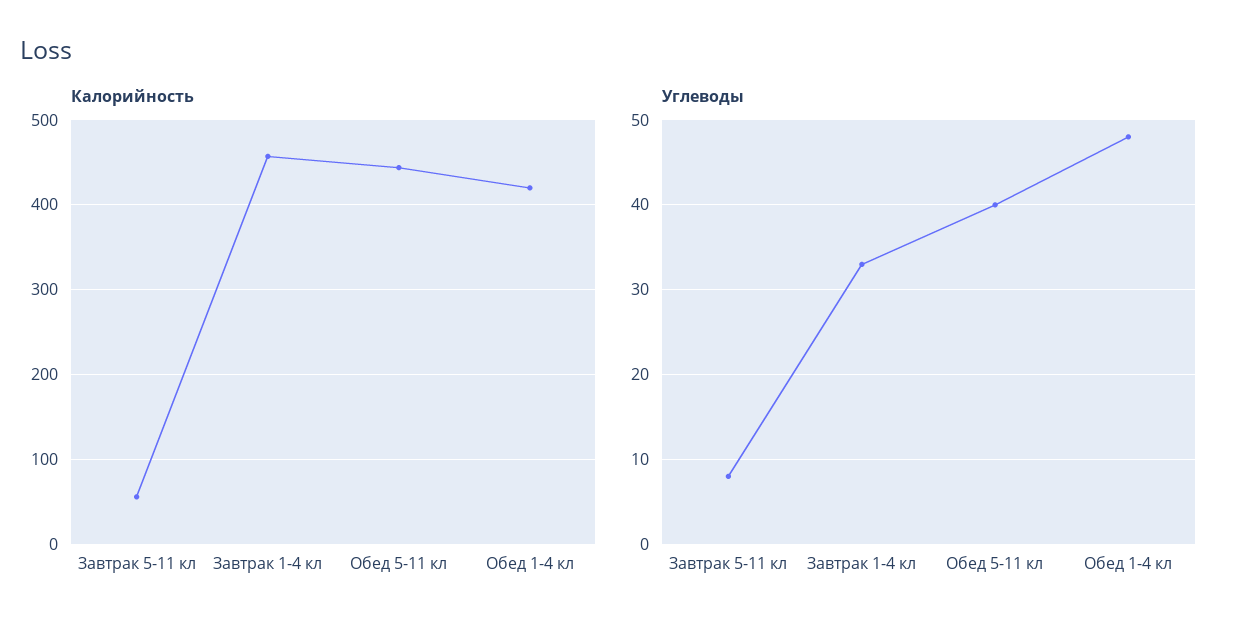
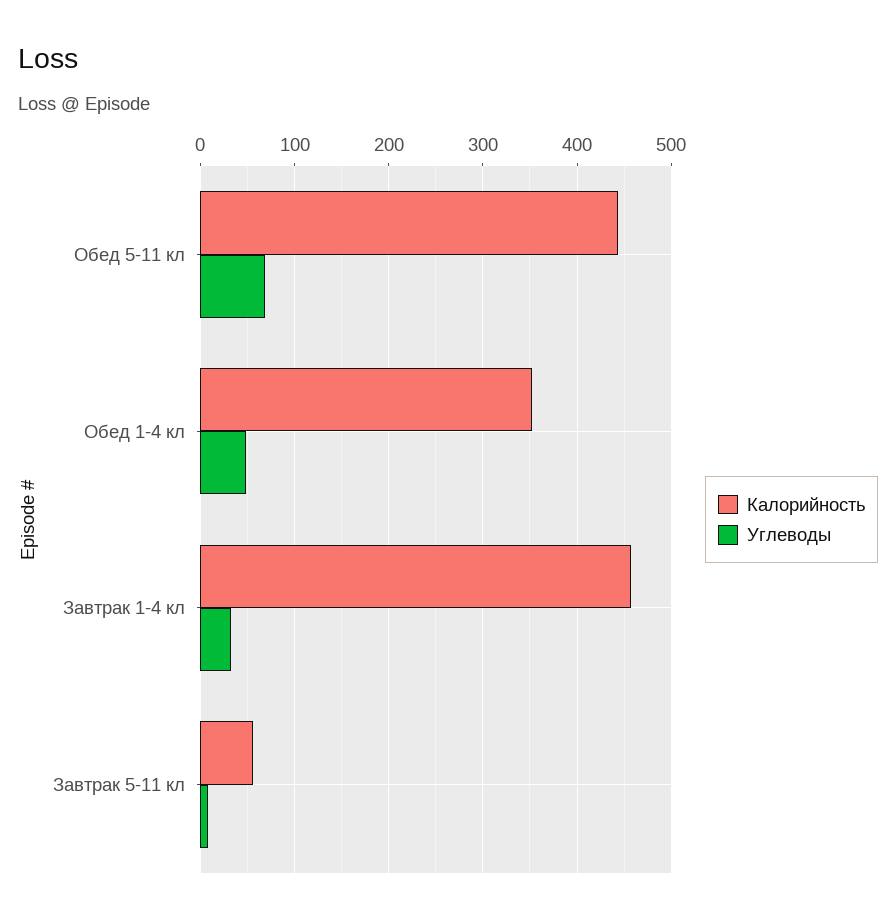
  {
    "Калорийность": {
      "Завтрак 5-11 кл": 60,
      "Завтрак 1-4 кл": 460,
      "Обед 5-11 кл": 440,
-     "Обед 1-4 кл": 420
+     "Обед 1-4 кл": 350
    },
    "Углеводы": {
      "Завтрак 5-11 кл": 8,
      "Завтрак 1-4 кл": 33,
-     "Обед 5-11 кл": 40,
+     "Обед 5-11 кл": 70,
      "Обед 1-4 кл": 48
    }
  }

